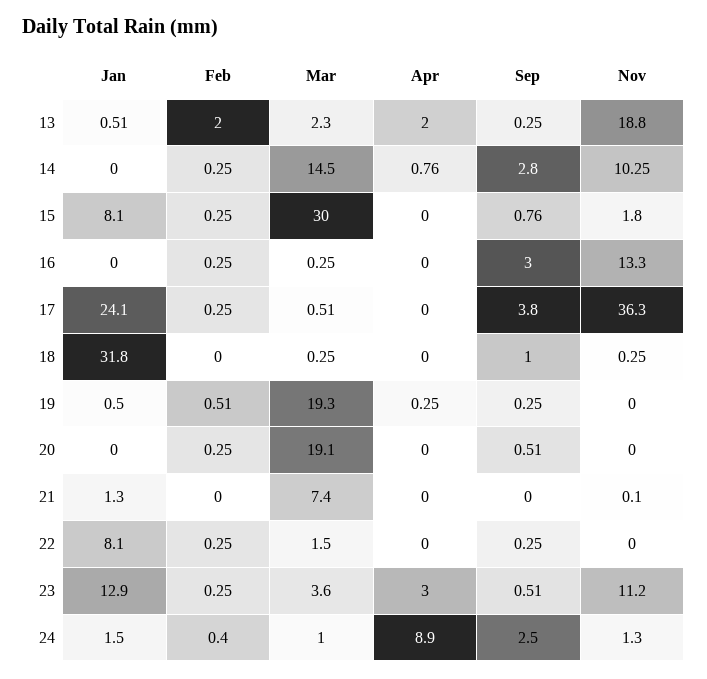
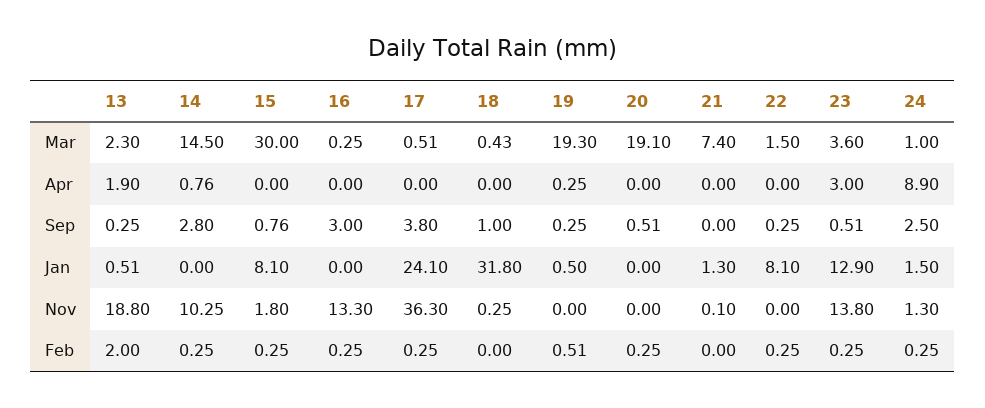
  {
    "Jan": {
      "13": 0.51,
      "14": 0,
      "15": 8.1,
      "16": 0,
      "17": 24.1,
      "18": 31.8,
      "19": 0.5,
      "20": 0,
      "21": 1.3,
      "22": 8.1,
      "23": 12.9,
      "24": 1.5
    },
    "Feb": {
      "13": 2,
      "14": 0.25,
      "15": 0.25,
      "16": 0.25,
      "17": 0.25,
      "18": 0,
      "19": 0.51,
      "20": 0.25,
      "21": 0,
      "22": 0.25,
      "23": 0.25,
-     "24": 0.4
+     "24": 0.25
    },
    "Mar": {
      "13": 2.3,
      "14": 14.5,
      "15": 30,
      "16": 0.25,
      "17": 0.51,
-     "18": 0.25,
+     "18": 0.43,
      "19": 19.3,
      "20": 19.1,
      "21": 7.4,
      "22": 1.5,
      "23": 3.6,
      "24": 1
    },
    "Apr": {
-     "13": 2,
+     "13": 1.9,
      "14": 0.76,
      "15": 0,
      "16": 0,
      "17": 0,
      "18": 0,
      "19": 0.25,
      "20": 0,
      "21": 0,
      "22": 0,
      "23": 3,
      "24": 8.9
    },
    "Sep": {
      "13": 0.25,
      "14": 2.8,
      "15": 0.76,
      "16": 3,
      "17": 3.8,
      "18": 1,
      "19": 0.25,
      "20": 0.51,
      "21": 0,
      "22": 0.25,
      "23": 0.51,
      "24": 2.5
    },
    "Nov": {
      "13": 18.8,
      "14": 10.25,
      "15": 1.8,
      "16": 13.3,
      "17": 36.3,
      "18": 0.25,
      "19": 0,
      "20": 0,
      "21": 0.1,
      "22": 0,
-     "23": 11.2,
+     "23": 13.8,
      "24": 1.3
    }
  }

